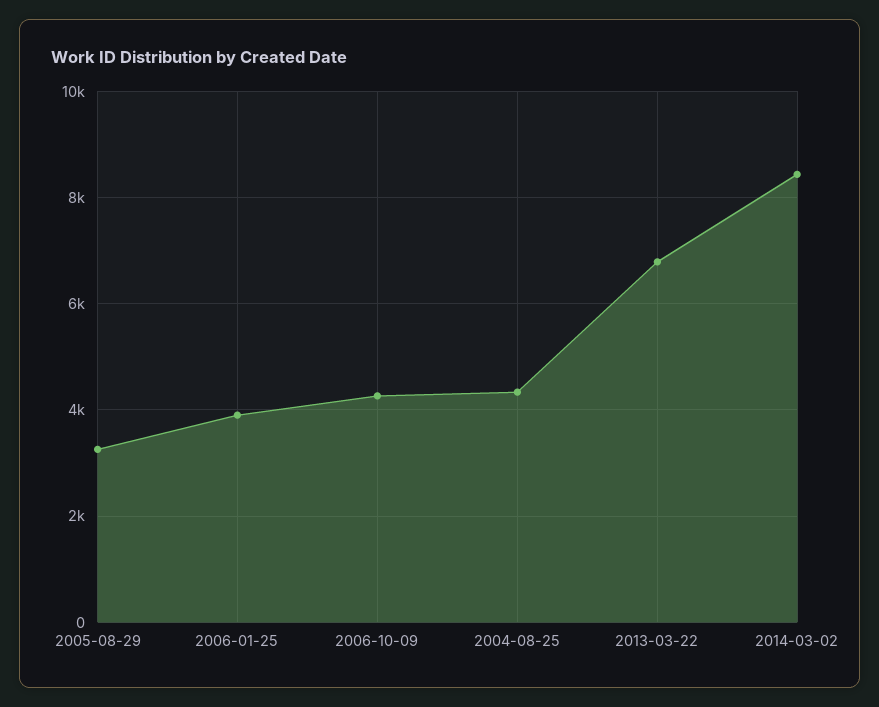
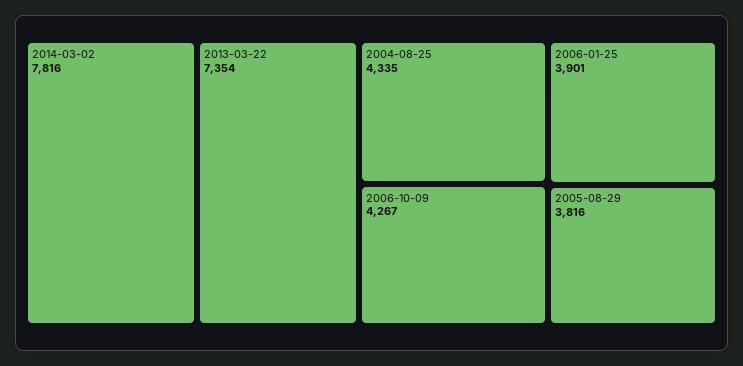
  {
-   "2005-08-29": 3200,
+   "2005-08-29": 3816,
    "2006-01-25": 3901,
    "2006-10-09": 4267,
    "2004-08-25": 4335,
-   "2013-03-22": 6800,
+   "2013-03-22": 7354,
-   "2014-03-02": 8400
+   "2014-03-02": 7816
  }

